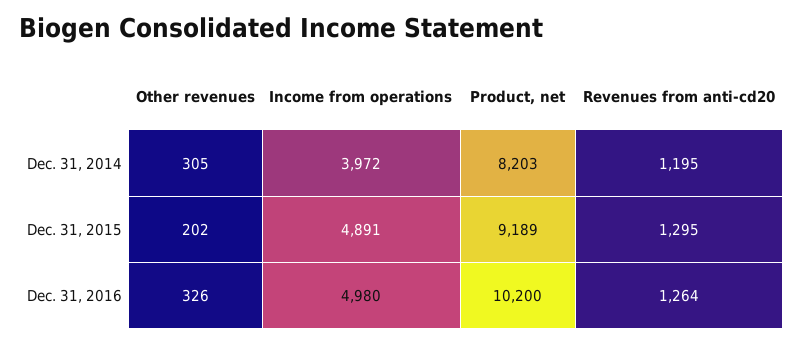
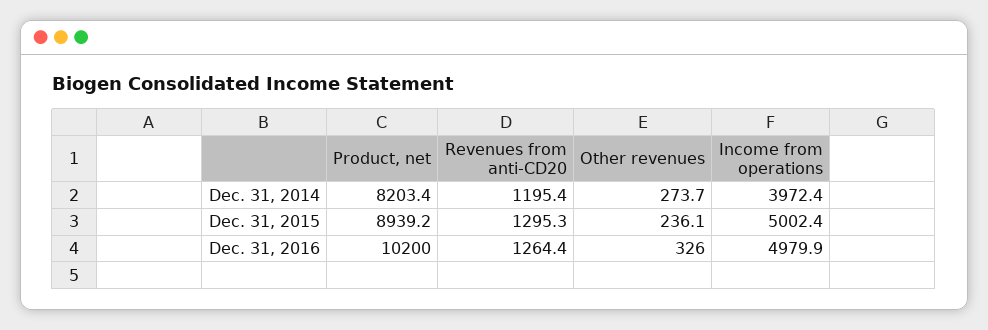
  {
    "Other revenues": {
-     "Dec. 31, 2014": 305,
+     "Dec. 31, 2014": 273.7,
-     "Dec. 31, 2015": 202,
+     "Dec. 31, 2015": 236.1,
      "Dec. 31, 2016": 326
    },
    "Income from operations": {
      "Dec. 31, 2014": 3972.4,
-     "Dec. 31, 2015": 4891,
+     "Dec. 31, 2015": 5002.4,
      "Dec. 31, 2016": 4979.9
    },
    "Product, net": {
      "Dec. 31, 2014": 8203.4,
-     "Dec. 31, 2015": 9189,
+     "Dec. 31, 2015": 8939.2,
      "Dec. 31, 2016": 10200
    },
    "Revenues from anti-cd20": {
      "Dec. 31, 2014": 1195.4,
      "Dec. 31, 2015": 1295.3,
      "Dec. 31, 2016": 1264.4
    }
  }

